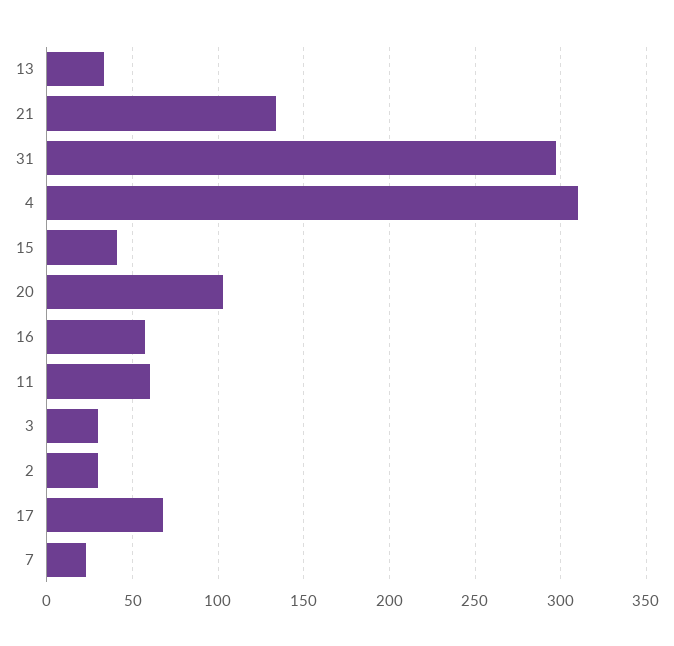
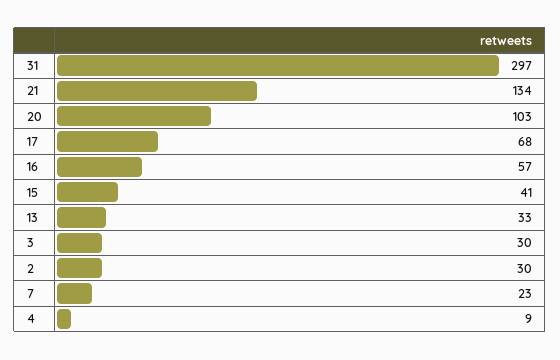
  {
    "13": 33,
    "21": 134,
    "31": 297,
-   "4": 310,
+   "4": 9,
    "15": 41,
    "20": 103,
    "16": 57,
-   "11": 60,
    "3": 30,
    "2": 30,
    "17": 68,
    "7": 23
  }

